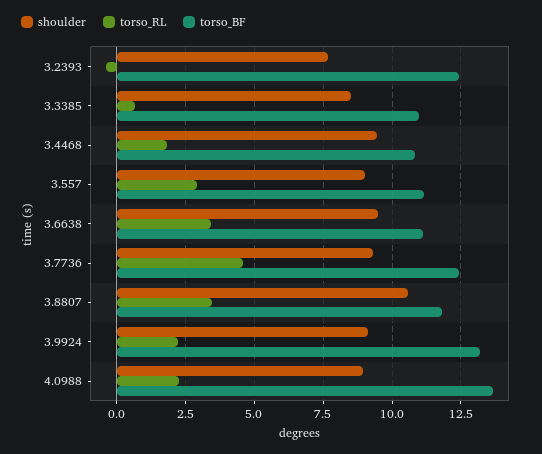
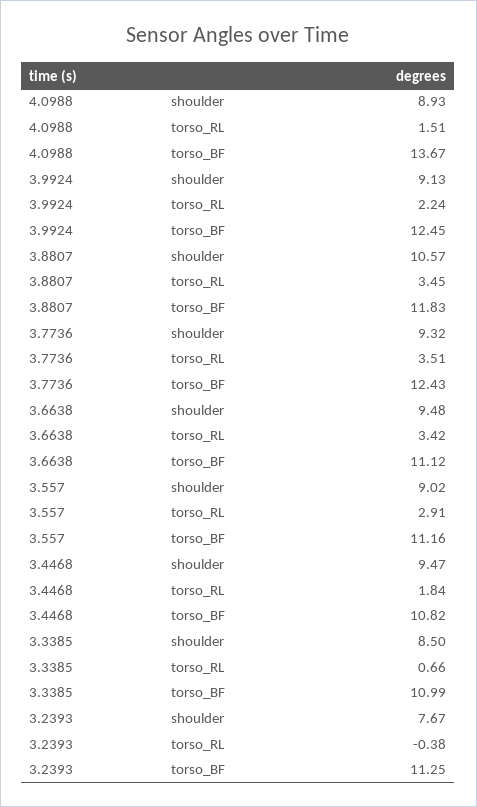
  {
    "shoulder": {
      "3.2393": 7.67,
      "3.3385": 8.5,
      "3.4468": 9.47,
      "3.557": 9.02,
      "3.6638": 9.48,
      "3.7736": 9.32,
      "3.8807": 10.57,
      "3.9924": 9.13,
      "4.0988": 8.93
    },
    "torso_RL": {
      "3.2393": -0.38,
      "3.3385": 0.66,
      "3.4468": 1.84,
      "3.557": 2.91,
      "3.6638": 3.42,
-     "3.7736": 4.5,
+     "3.7736": 3.51,
      "3.8807": 3.45,
      "3.9924": 2.24,
-     "4.0988": 2.25
+     "4.0988": 1.51
    },
    "torso_BF": {
-     "3.2393": 12.5,
+     "3.2393": 11.25,
      "3.3385": 10.99,
      "3.4468": 10.82,
      "3.557": 11.16,
      "3.6638": 11.12,
      "3.7736": 12.43,
      "3.8807": 11.83,
-     "3.9924": 13.25,
+     "3.9924": 12.45,
      "4.0988": 13.67
    }
  }

